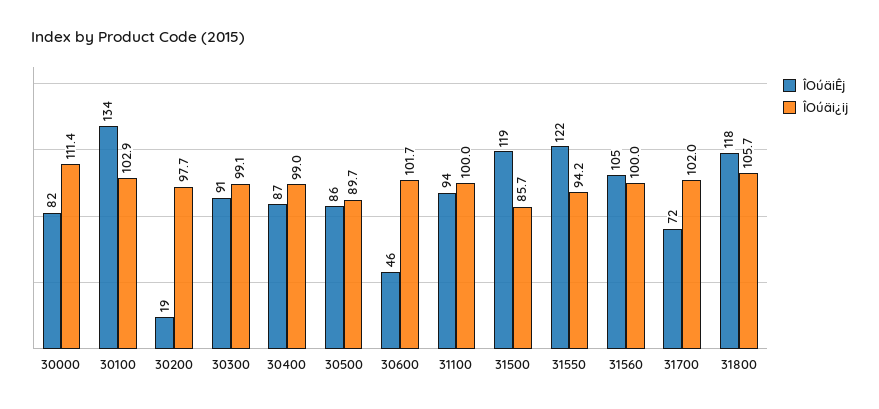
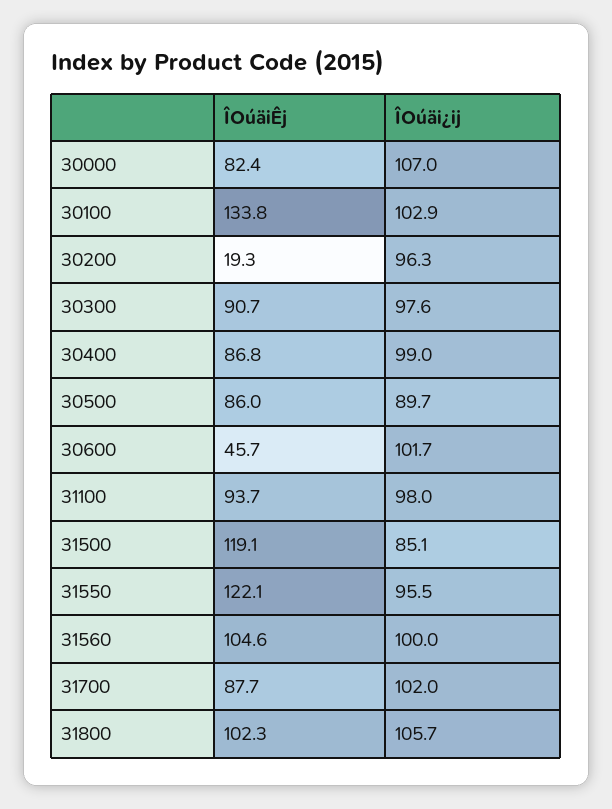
  {
    "ÎOúäiÊj": {
      "30000": 82.4,
      "30100": 133.8,
      "30200": 19.3,
      "30300": 90.7,
      "30400": 86.8,
      "30500": 86,
      "30600": 45.7,
      "31100": 93.7,
      "31500": 119.1,
      "31550": 122.1,
      "31560": 104.6,
-     "31700": 72,
+     "31700": 87.7,
-     "31800": 118
+     "31800": 102.3
    },
    "ÎOúäi¿ij": {
-     "30000": 111.4,
+     "30000": 107,
      "30100": 102.9,
-     "30200": 97.7,
+     "30200": 96.3,
-     "30300": 99.1,
+     "30300": 97.6,
      "30400": 99,
      "30500": 89.7,
      "30600": 101.7,
-     "31100": 100,
+     "31100": 98,
-     "31500": 85.7,
+     "31500": 85.1,
-     "31550": 94.2,
+     "31550": 95.5,
      "31560": 100,
      "31700": 102,
      "31800": 105.7
    }
  }

